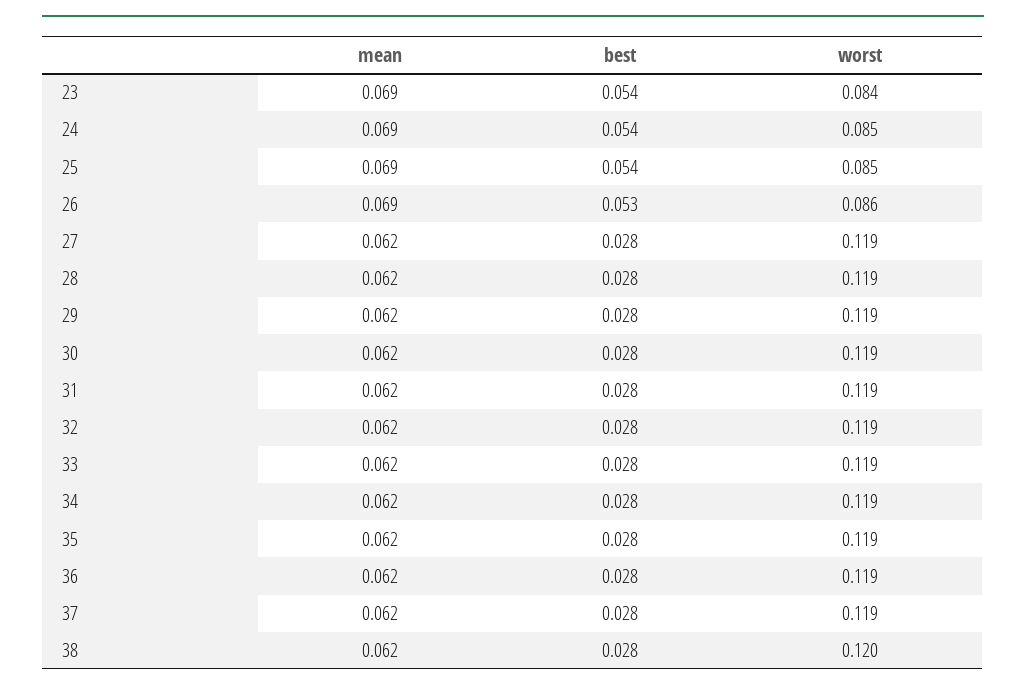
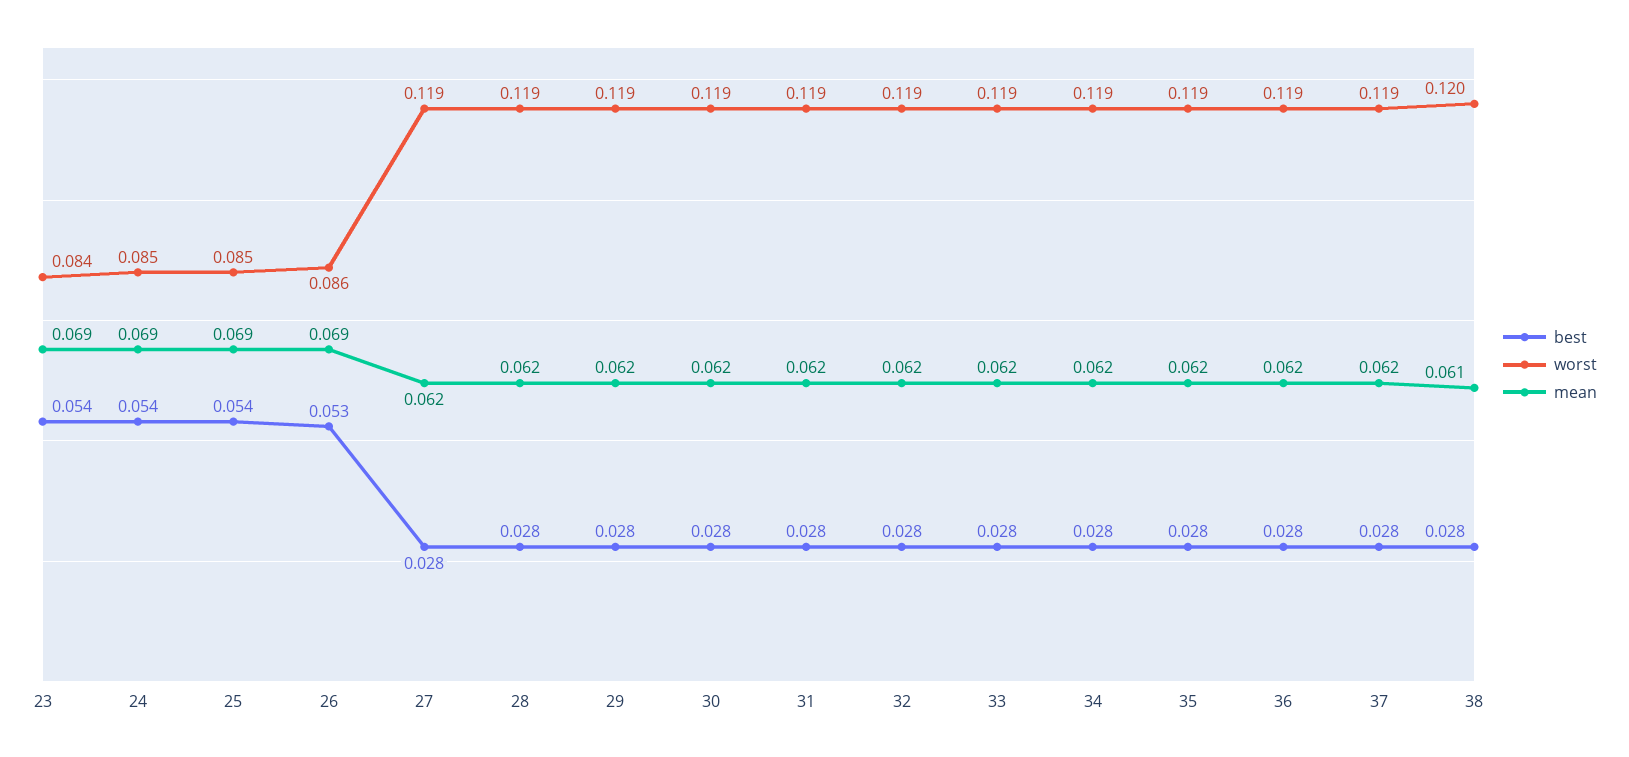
  {
    "mean": {
      "23": 0.069,
      "24": 0.069,
      "25": 0.069,
      "26": 0.069,
      "27": 0.062,
      "28": 0.062,
      "29": 0.062,
      "30": 0.062,
      "31": 0.062,
      "32": 0.062,
      "33": 0.062,
      "34": 0.062,
      "35": 0.062,
      "36": 0.062,
      "37": 0.062,
-     "38": 0.062
+     "38": 0.061
    },
    "best": {
      "23": 0.054,
      "24": 0.054,
      "25": 0.054,
      "26": 0.053,
      "27": 0.028,
      "28": 0.028,
      "29": 0.028,
      "30": 0.028,
      "31": 0.028,
      "32": 0.028,
      "33": 0.028,
      "34": 0.028,
      "35": 0.028,
      "36": 0.028,
      "37": 0.028,
      "38": 0.028
    },
    "worst": {
      "23": 0.084,
      "24": 0.085,
      "25": 0.085,
      "26": 0.086,
      "27": 0.119,
      "28": 0.119,
      "29": 0.119,
      "30": 0.119,
      "31": 0.119,
      "32": 0.119,
      "33": 0.119,
      "34": 0.119,
      "35": 0.119,
      "36": 0.119,
      "37": 0.119,
      "38": 0.12
    }
  }

